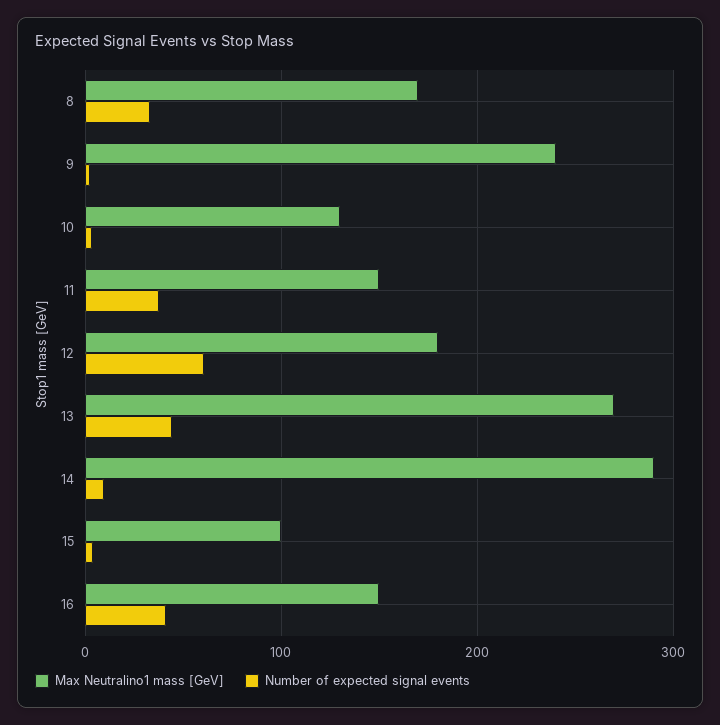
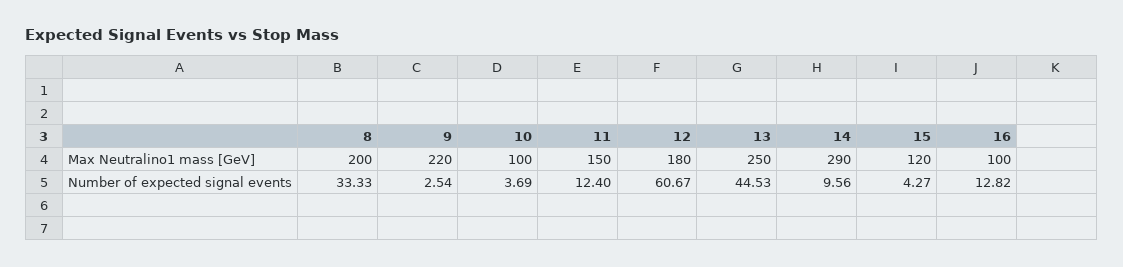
  {
    "Max Neutralino1 mass [GeV]": {
-     "8": 170,
+     "8": 200,
-     "9": 240,
+     "9": 220,
-     "10": 130,
+     "10": 100,
      "11": 150,
      "12": 180,
-     "13": 270,
+     "13": 250,
      "14": 290,
-     "15": 100,
+     "15": 120,
-     "16": 150
+     "16": 100
    },
    "Number of expected signal events": {
      "8": 33.33,
      "9": 2.54,
      "10": 3.69,
-     "11": 40,
+     "11": 12.4,
      "12": 60.67,
      "13": 44.53,
      "14": 9.56,
      "15": 4.27,
-     "16": 40
+     "16": 12.82
    }
  }

